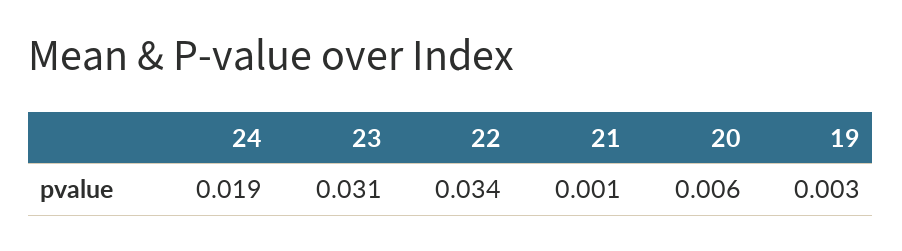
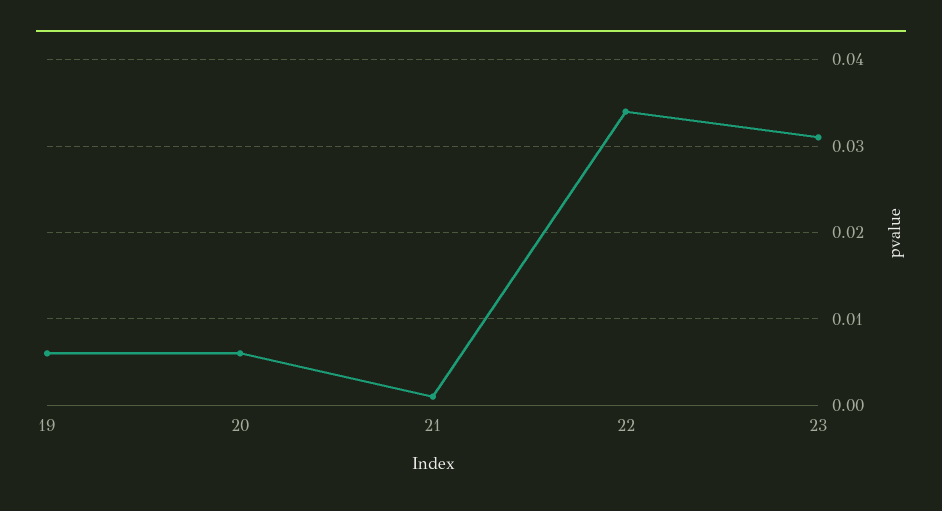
  {
-   "24": 0.019,
    "23": 0.031,
    "22": 0.034,
    "21": 0.001,
    "20": 0.006,
-   "19": 0.003
+   "19": 0.006
  }

